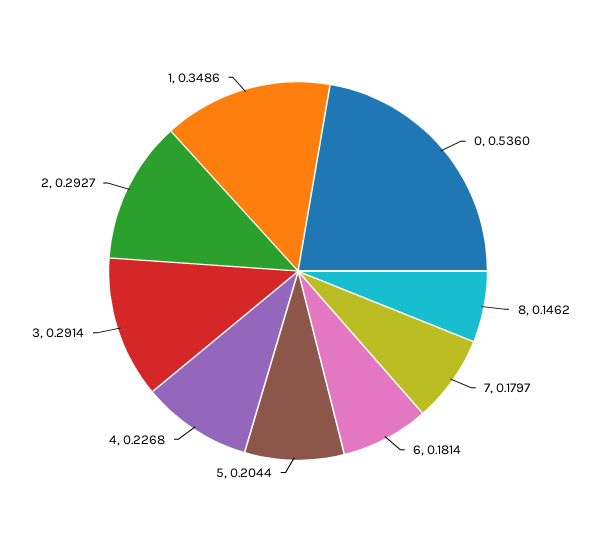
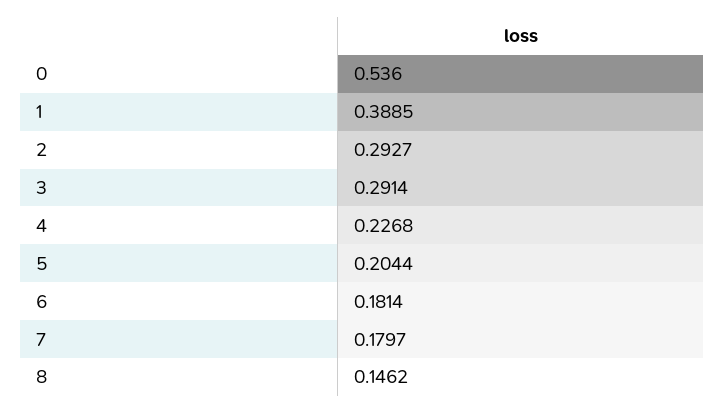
  {
    "0": 0.536,
    "8": 0.1462,
    "7": 0.1797,
    "6": 0.1814,
    "5": 0.2044,
    "4": 0.2268,
    "3": 0.2914,
    "2": 0.2927,
-   "1": 0.3486
+   "1": 0.3885
  }

